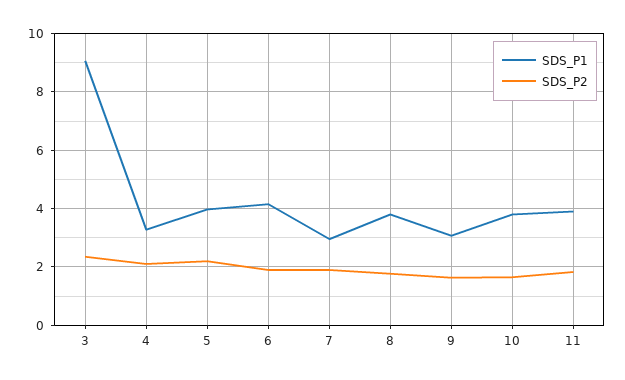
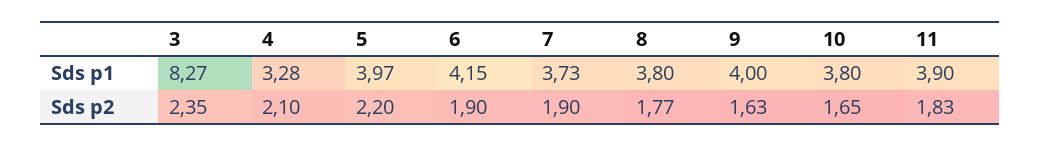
  {
    "SDS_P1": {
-     "3": 9,
+     "3": 8.27,
      "4": 3.28,
      "5": 3.97,
      "6": 4.15,
-     "7": 3,
+     "7": 3.73,
      "8": 3.8,
-     "9": 3,
+     "9": 4,
      "10": 3.8,
      "11": 3.9
    },
    "SDS_P2": {
      "3": 2.35,
      "4": 2.1,
      "5": 2.2,
      "6": 1.9,
      "7": 1.9,
      "8": 1.77,
      "9": 1.63,
      "10": 1.65,
      "11": 1.83
    }
  }

